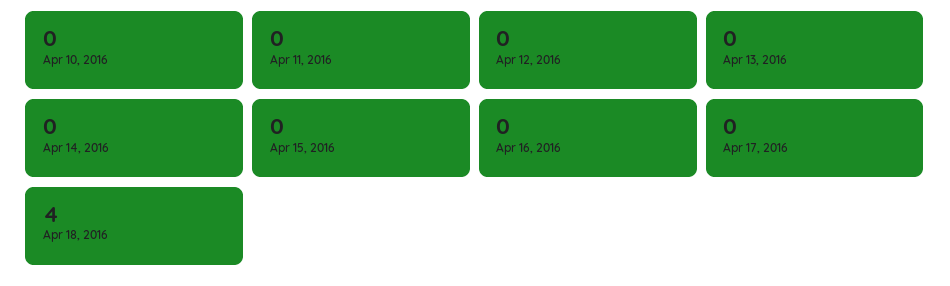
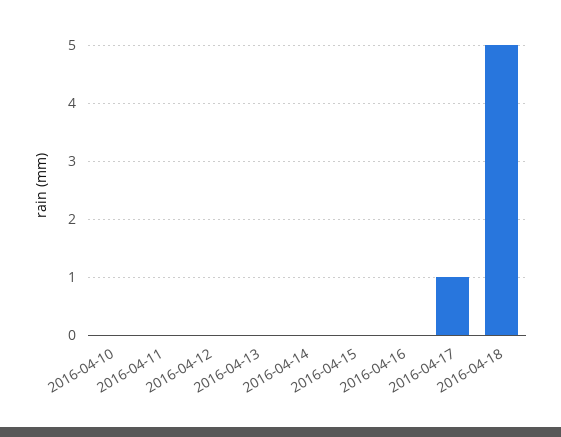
  {
    "Apr 10, 2016": 0,
    "Apr 11, 2016": 0,
    "Apr 12, 2016": 0,
    "Apr 13, 2016": 0,
    "Apr 14, 2016": 0,
    "Apr 15, 2016": 0,
    "Apr 16, 2016": 0,
-   "Apr 17, 2016": 0,
+   "Apr 17, 2016": 1,
-   "Apr 18, 2016": 4
+   "Apr 18, 2016": 5
  }

